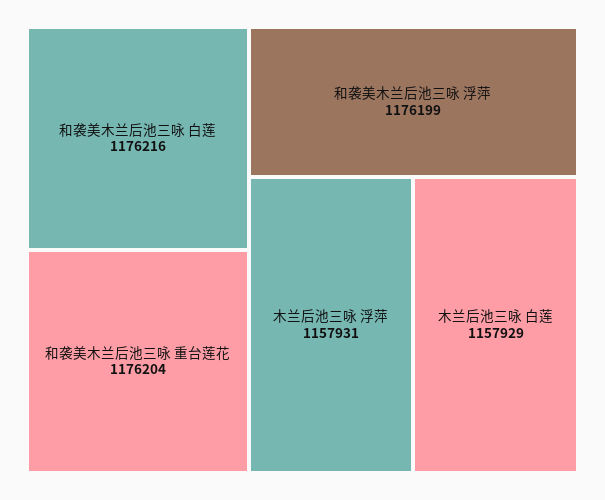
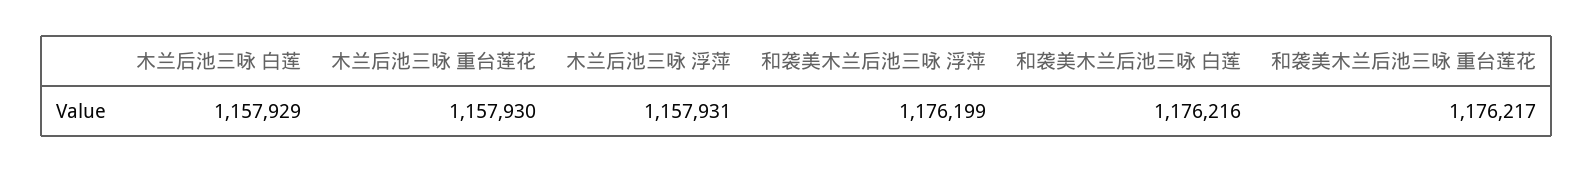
  {
    "和袭美木兰后池三咏 白莲": 1176216,
-   "和袭美木兰后池三咏 重台莲花": 1176204,
+   "和袭美木兰后池三咏 重台莲花": 1176217,
    "和袭美木兰后池三咏 浮萍": 1176199,
    "木兰后池三咏 浮萍": 1157931,
-   "木兰后池三咏 白莲": 1157929
+   "木兰后池三咏 白莲": 1157929,
+   "木兰后池三咏 重台莲花": 1157930
  }

